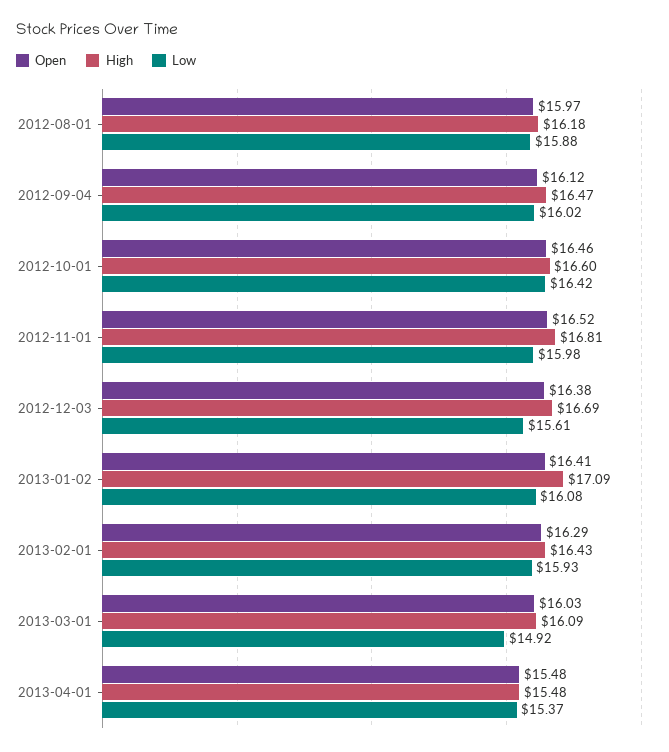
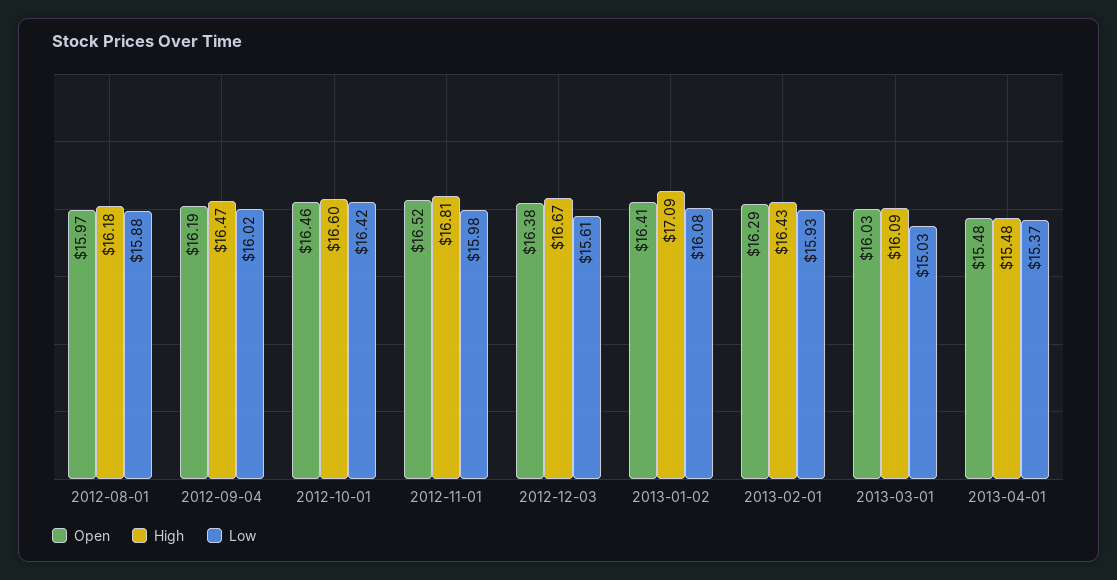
  {
    "Open": {
      "2012-08-01": 15.97,
-     "2012-09-04": 16.12,
+     "2012-09-04": 16.19,
      "2012-10-01": 16.46,
      "2012-11-01": 16.52,
      "2012-12-03": 16.38,
      "2013-01-02": 16.41,
      "2013-02-01": 16.29,
      "2013-03-01": 16.03,
      "2013-04-01": 15.48
    },
    "High": {
      "2012-08-01": 16.18,
      "2012-09-04": 16.47,
      "2012-10-01": 16.6,
      "2012-11-01": 16.81,
-     "2012-12-03": 16.69,
+     "2012-12-03": 16.67,
      "2013-01-02": 17.09,
      "2013-02-01": 16.43,
      "2013-03-01": 16.09,
      "2013-04-01": 15.48
    },
    "Low": {
      "2012-08-01": 15.88,
      "2012-09-04": 16.02,
      "2012-10-01": 16.42,
      "2012-11-01": 15.98,
      "2012-12-03": 15.61,
      "2013-01-02": 16.08,
      "2013-02-01": 15.93,
-     "2013-03-01": 14.92,
+     "2013-03-01": 15.03,
      "2013-04-01": 15.37
    }
  }

